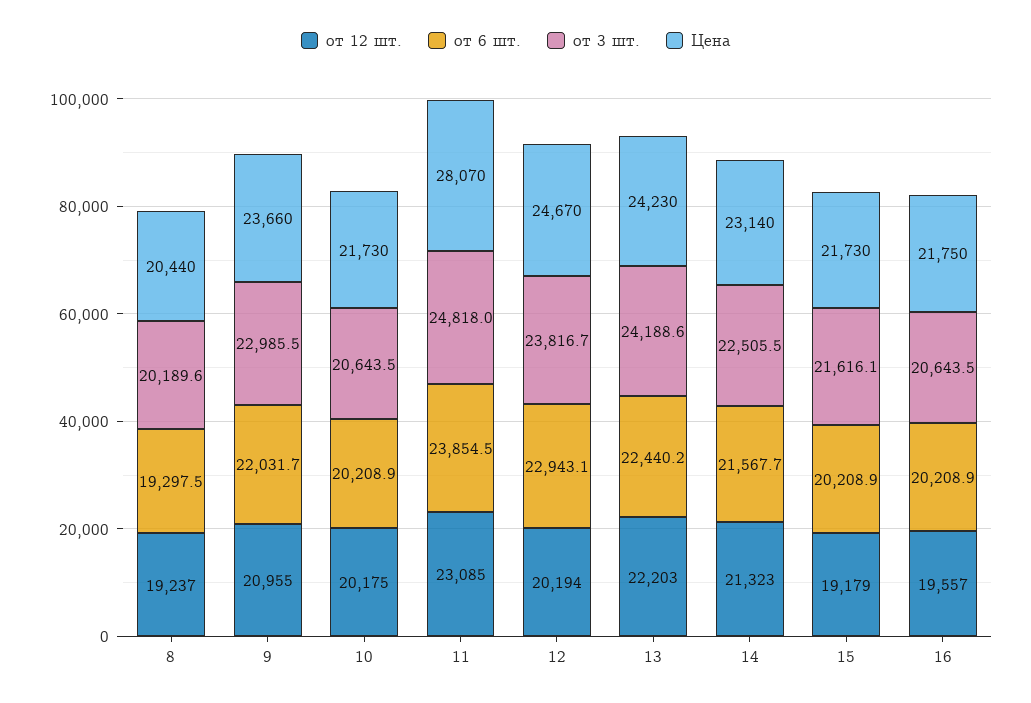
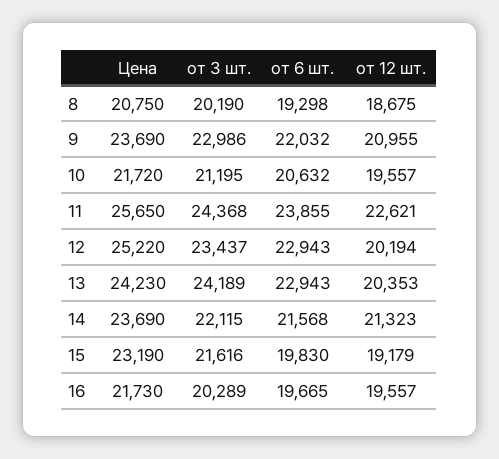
  {
    "от 12 шт.": {
-     "8": 19237,
+     "8": 18675,
      "9": 20955,
-     "10": 20175,
+     "10": 19557,
-     "11": 23085,
+     "11": 22621,
      "12": 20194,
-     "13": 22203,
+     "13": 20353,
      "14": 21323,
      "15": 19179,
      "16": 19557
    },
    "от 6 шт.": {
      "8": 19297.5,
      "9": 22031.7,
-     "10": 20208.9,
+     "10": 20632,
      "11": 23854.5,
      "12": 22943.1,
-     "13": 22440.2,
+     "13": 22943,
      "14": 21567.7,
-     "15": 20208.9,
+     "15": 19830,
-     "16": 20208.9
+     "16": 19665
    },
    "от 3 шт.": {
      "8": 20189.6,
      "9": 22985.5,
-     "10": 20643.5,
+     "10": 21195,
-     "11": 24818,
+     "11": 24368,
-     "12": 23816.7,
+     "12": 23437,
      "13": 24188.6,
-     "14": 22505.5,
+     "14": 22115,
      "15": 21616.1,
-     "16": 20643.5
+     "16": 20289
    },
    "Цена": {
-     "8": 20440,
+     "8": 20750,
-     "9": 23660,
+     "9": 23690,
-     "10": 21730,
+     "10": 21720,
-     "11": 28070,
+     "11": 25650,
-     "12": 24670,
+     "12": 25220,
      "13": 24230,
-     "14": 23140,
+     "14": 23690,
-     "15": 21730,
+     "15": 23190,
-     "16": 21750
+     "16": 21730
    }
  }

